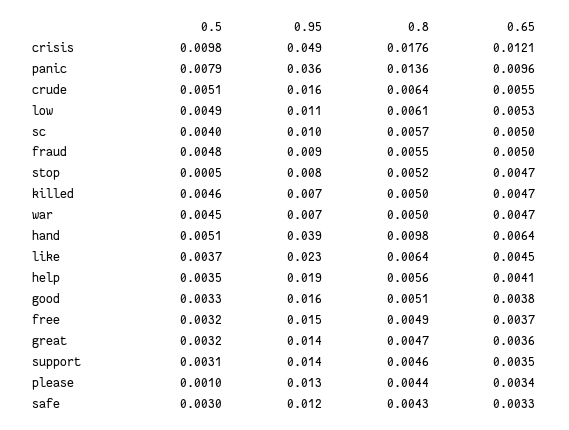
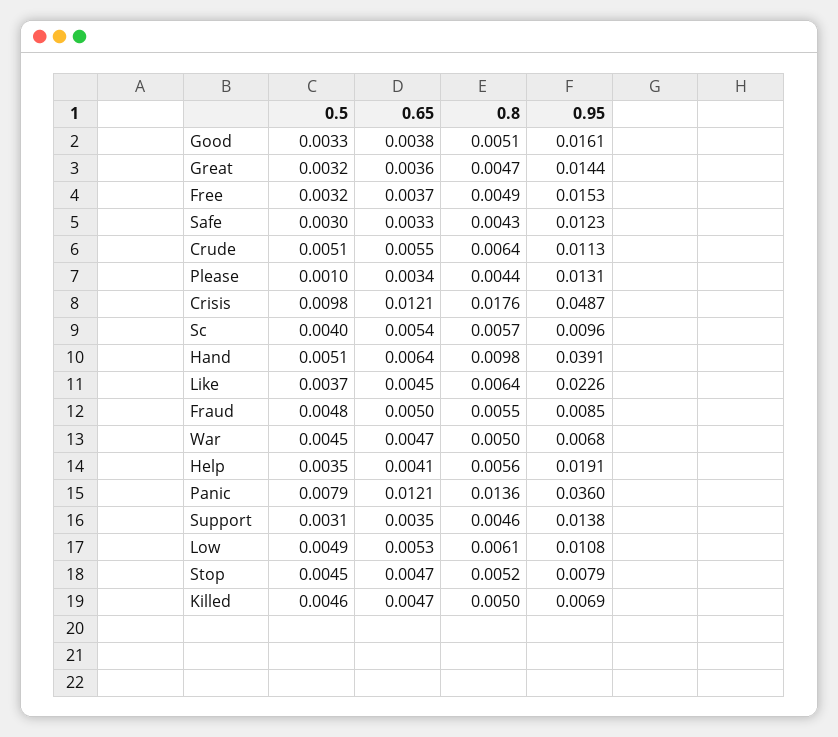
  {
    "0.5": {
      "crisis": 0.0098,
      "panic": 0.0079,
      "crude": 0.0051,
      "low": 0.0049,
      "sc": 0.004,
      "fraud": 0.0048,
-     "stop": 0.0005,
+     "stop": 0.0045,
      "killed": 0.0046,
      "war": 0.0045,
      "hand": 0.0051,
      "like": 0.0037,
      "help": 0.0035,
      "good": 0.0033,
      "free": 0.0032,
      "great": 0.0032,
      "support": 0.0031,
      "please": 0.001,
      "safe": 0.003
    },
    "0.95": {
      "crisis": 0.0487,
      "panic": 0.036,
-     "crude": 0.016,
+     "crude": 0.0113,
      "low": 0.0108,
      "sc": 0.0096,
      "fraud": 0.0085,
      "stop": 0.0079,
      "killed": 0.0069,
      "war": 0.0068,
      "hand": 0.0391,
      "like": 0.0226,
      "help": 0.0191,
      "good": 0.0161,
      "free": 0.0153,
      "great": 0.0144,
      "support": 0.0138,
      "please": 0.0131,
      "safe": 0.0123
    },
    "0.8": {
      "crisis": 0.0176,
      "panic": 0.0136,
      "crude": 0.0064,
      "low": 0.0061,
      "sc": 0.0057,
      "fraud": 0.0055,
      "stop": 0.0052,
      "killed": 0.005,
      "war": 0.005,
      "hand": 0.0098,
      "like": 0.0064,
      "help": 0.0056,
      "good": 0.0051,
      "free": 0.0049,
      "great": 0.0047,
      "support": 0.0046,
      "please": 0.0044,
      "safe": 0.0043
    },
    "0.65": {
      "crisis": 0.0121,
-     "panic": 0.0096,
+     "panic": 0.0121,
      "crude": 0.0055,
      "low": 0.0053,
-     "sc": 0.005,
+     "sc": 0.0054,
      "fraud": 0.005,
      "stop": 0.0047,
      "killed": 0.0047,
      "war": 0.0047,
      "hand": 0.0064,
      "like": 0.0045,
      "help": 0.0041,
      "good": 0.0038,
      "free": 0.0037,
      "great": 0.0036,
      "support": 0.0035,
      "please": 0.0034,
      "safe": 0.0033
    }
  }

